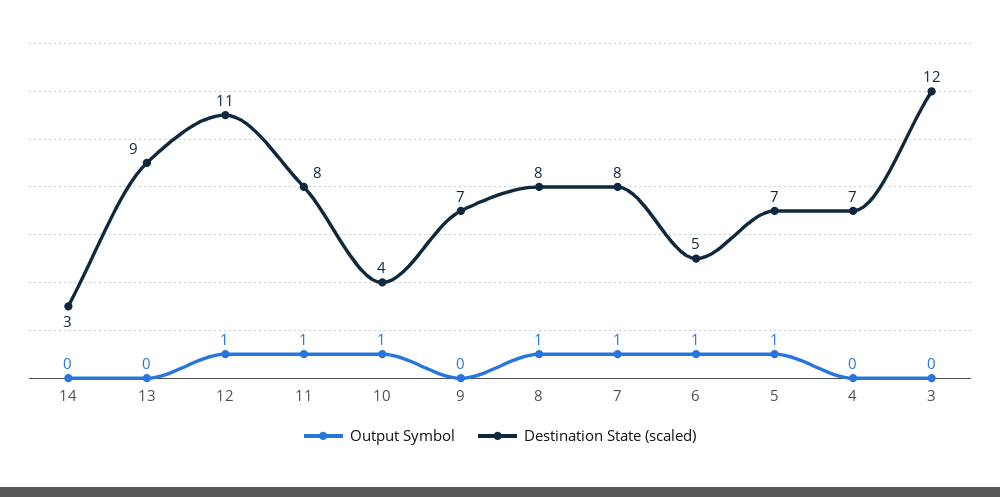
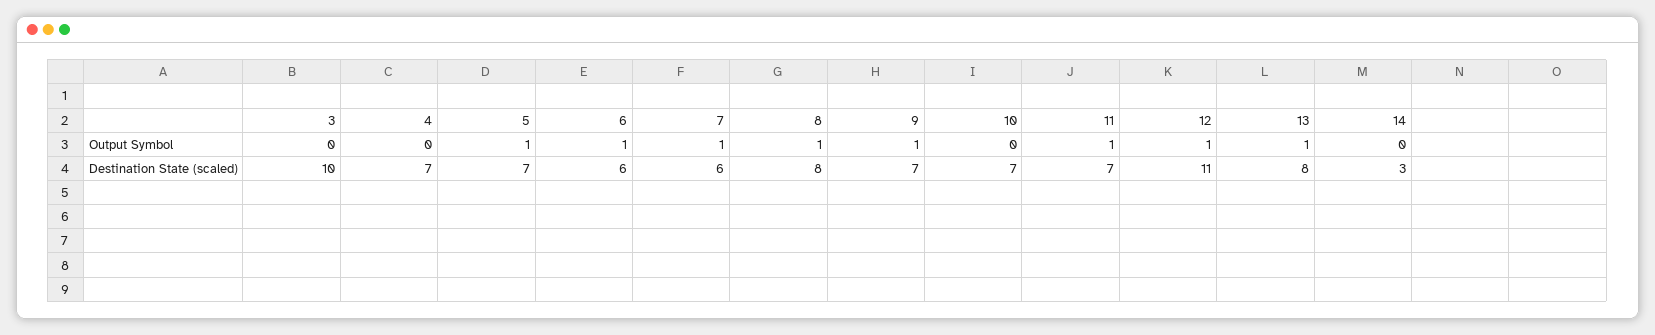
  {
    "Output Symbol": {
      "14": 0,
-     "13": 0,
+     "13": 1,
      "12": 1,
      "11": 1,
-     "10": 1,
+     "10": 0,
-     "9": 0,
+     "9": 1,
      "8": 1,
      "7": 1,
      "6": 1,
      "5": 1,
      "4": 0,
      "3": 0
    },
    "Destination State (scaled)": {
      "14": 3,
-     "13": 9,
+     "13": 8,
      "12": 11,
-     "11": 8,
+     "11": 7,
-     "10": 4,
+     "10": 7,
      "9": 7,
      "8": 8,
-     "7": 8,
+     "7": 6,
-     "6": 5,
+     "6": 6,
      "5": 7,
      "4": 7,
-     "3": 12
+     "3": 10
    }
  }

